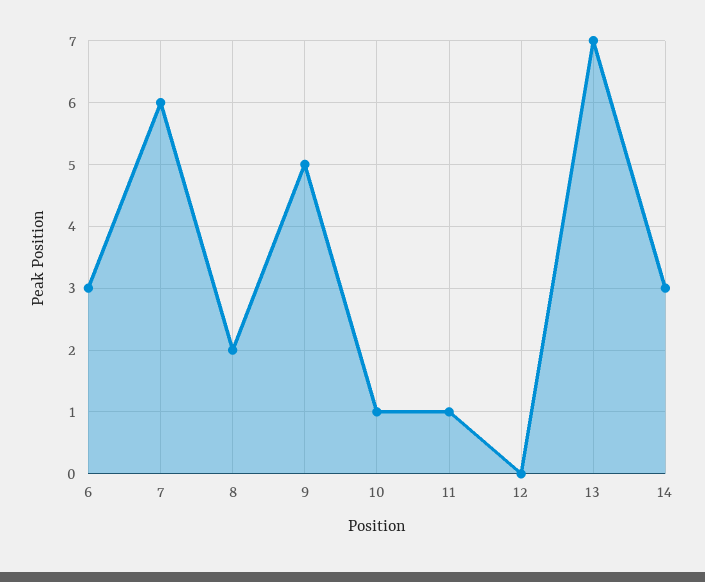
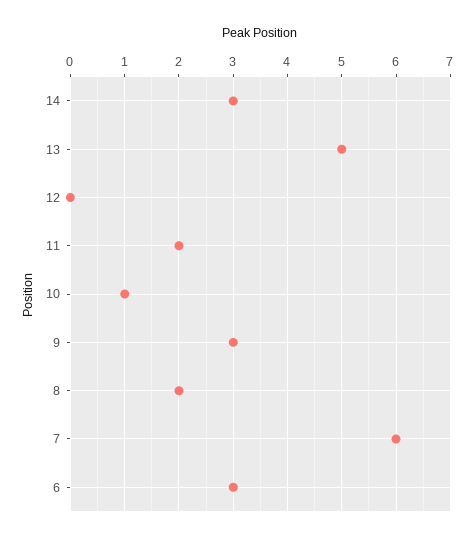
  {
    "6": 3,
    "7": 6,
    "8": 2,
-   "9": 5,
+   "9": 3,
    "10": 1,
-   "11": 1,
+   "11": 2,
    "12": 0,
-   "13": 7,
+   "13": 5,
    "14": 3
  }

